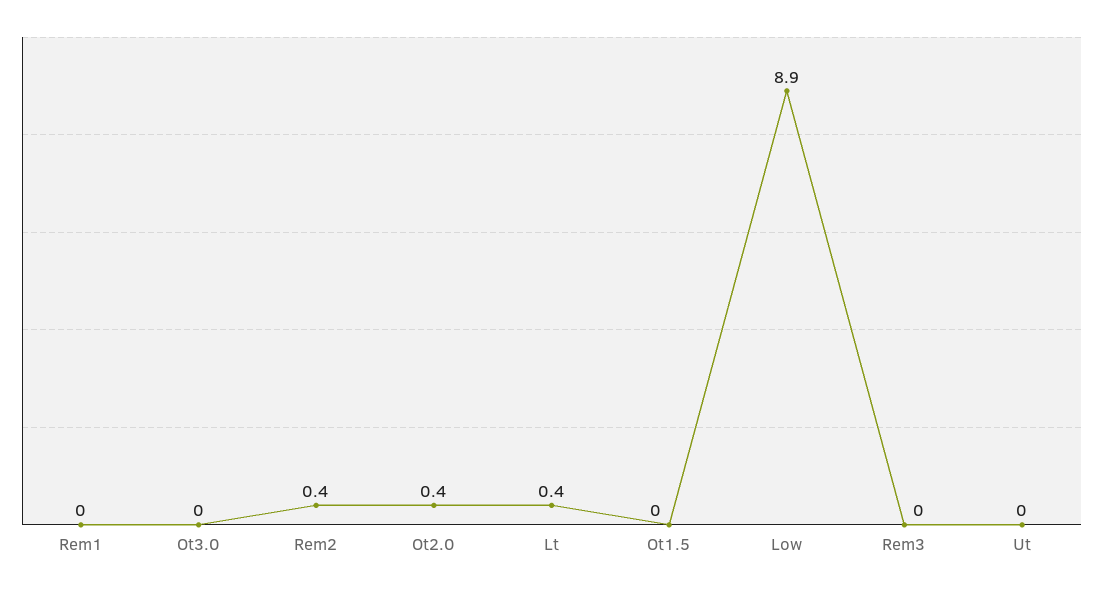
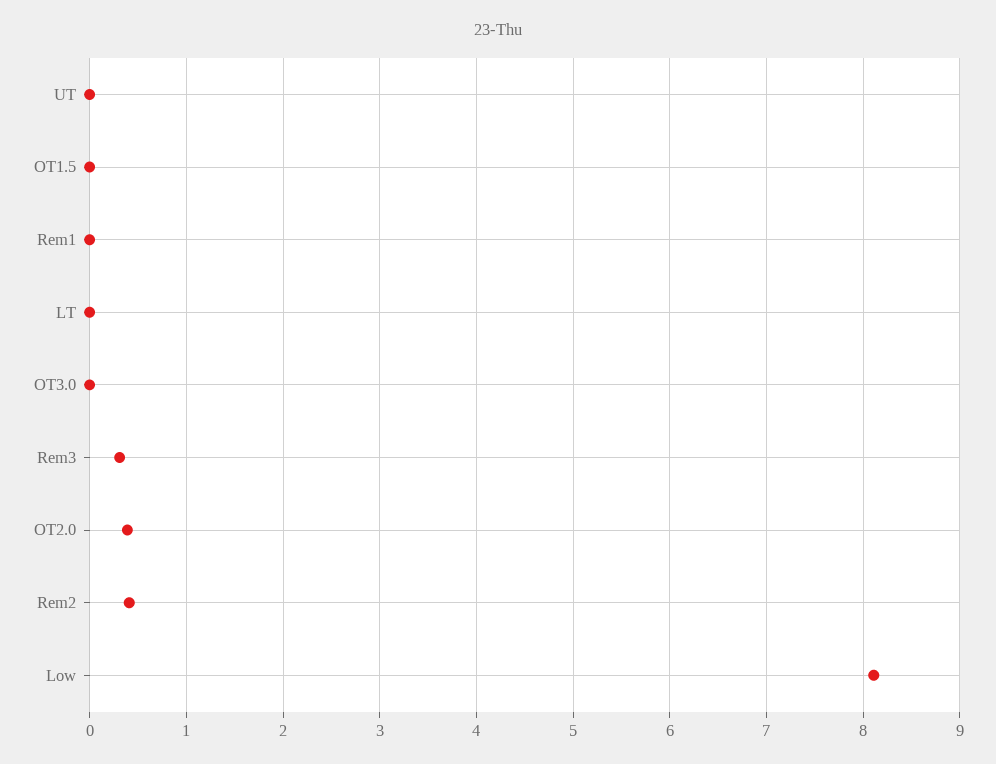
  {
    "Rem1": 0,
    "Ot3.0": 0,
    "Rem2": 0.4,
    "Ot2.0": 0.4,
-   "Lt": 0.4,
+   "Lt": 0,
    "Ot1.5": 0,
-   "Low": 8.9,
+   "Low": 8.1,
-   "Rem3": 0,
+   "Rem3": 0.3,
    "Ut": 0
  }

